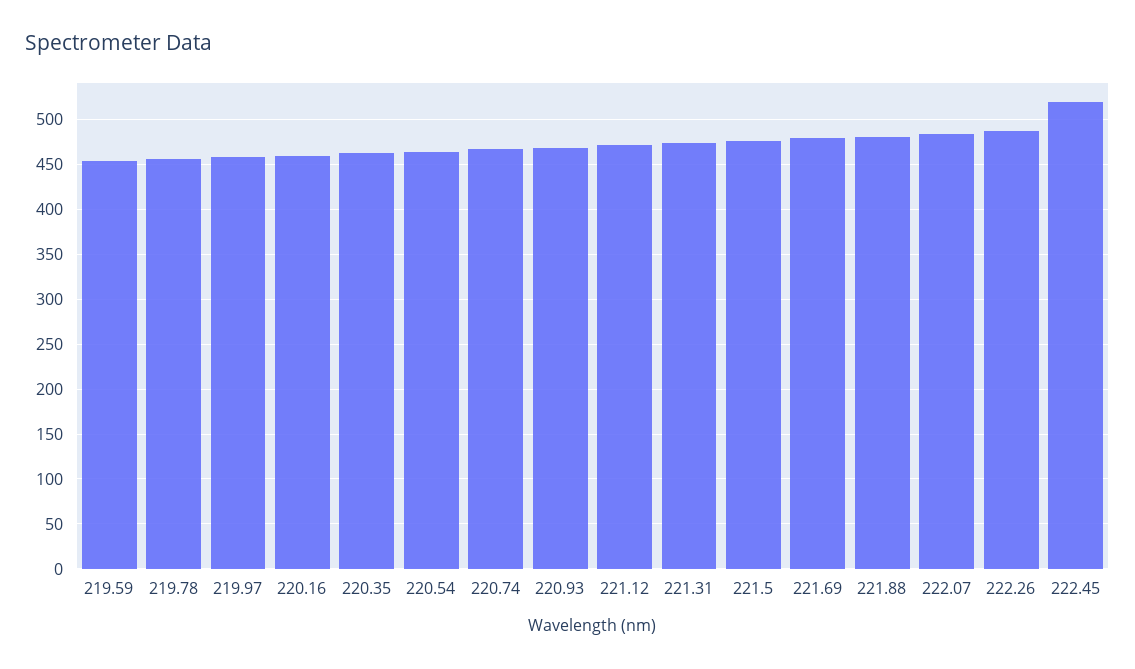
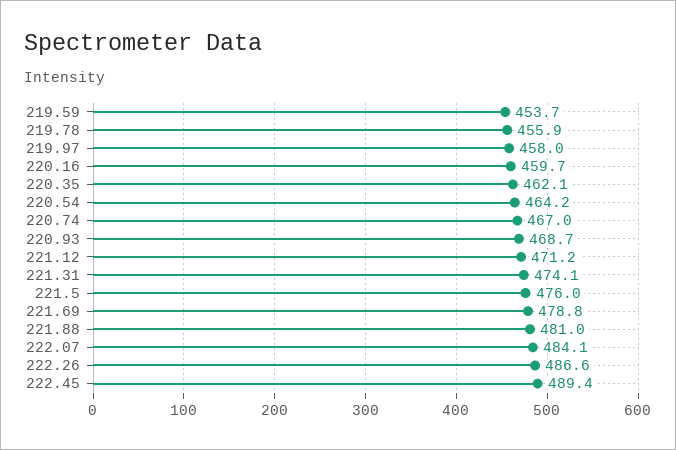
  {
    "219.59": 453.7,
    "219.78": 455.9,
    "219.97": 458,
    "220.16": 459.7,
    "220.35": 462.1,
    "220.54": 464.2,
    "220.74": 467,
    "220.93": 468.7,
    "221.12": 471.2,
    "221.31": 474.1,
    "221.5": 476,
    "221.69": 478.8,
    "221.88": 481,
    "222.07": 484.1,
    "222.26": 486.6,
-   "222.45": 520
+   "222.45": 489.4
  }

